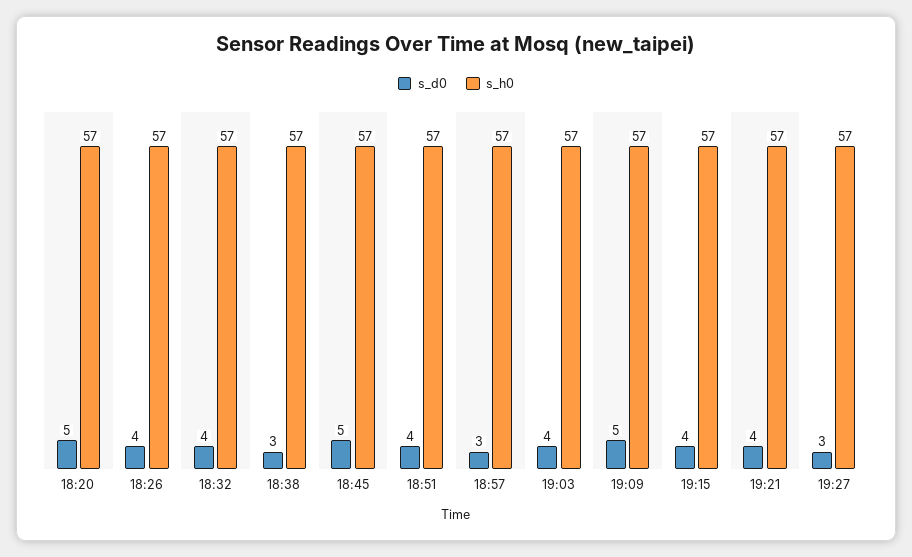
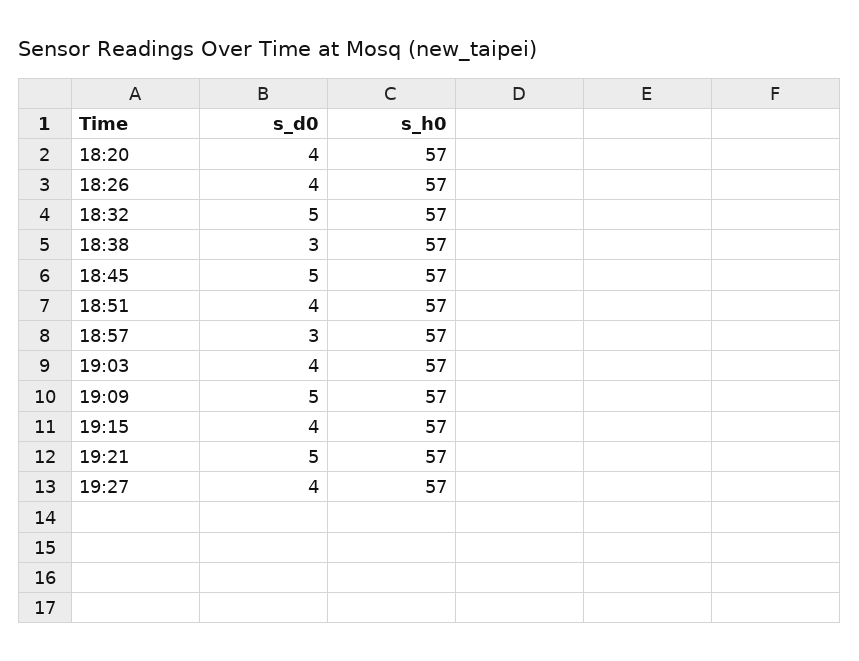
  {
    "s_d0": {
-     "18:20": 5,
+     "18:20": 4,
      "18:26": 4,
-     "18:32": 4,
+     "18:32": 5,
      "18:38": 3,
      "18:45": 5,
      "18:51": 4,
      "18:57": 3,
      "19:03": 4,
      "19:09": 5,
      "19:15": 4,
-     "19:21": 4,
+     "19:21": 5,
-     "19:27": 3
+     "19:27": 4
    },
    "s_h0": {
      "18:20": 57,
      "18:26": 57,
      "18:32": 57,
      "18:38": 57,
      "18:45": 57,
      "18:51": 57,
      "18:57": 57,
      "19:03": 57,
      "19:09": 57,
      "19:15": 57,
      "19:21": 57,
      "19:27": 57
    }
  }

